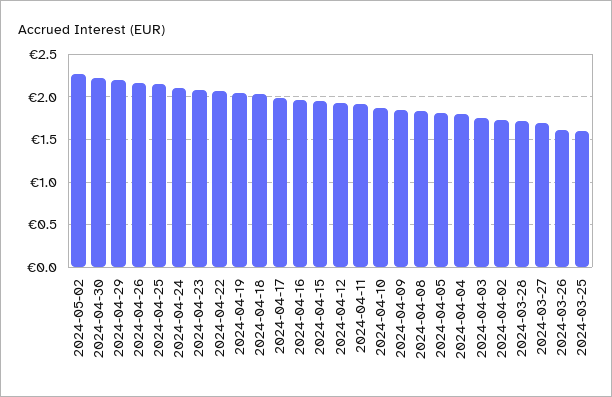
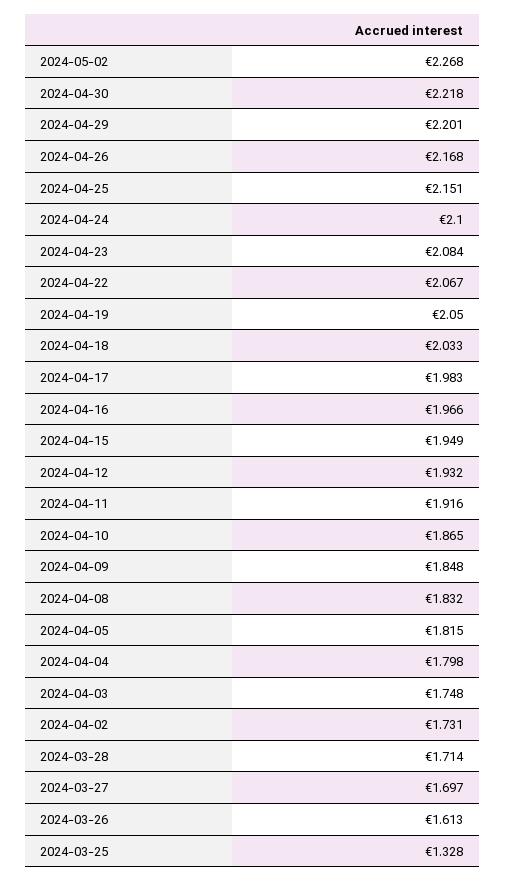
  {
    "2024-05-02": 2.268,
    "2024-04-30": 2.218,
    "2024-04-29": 2.201,
    "2024-04-26": 2.168,
    "2024-04-25": 2.151,
    "2024-04-24": 2.1,
    "2024-04-23": 2.084,
    "2024-04-22": 2.067,
    "2024-04-19": 2.05,
    "2024-04-18": 2.033,
    "2024-04-17": 1.983,
    "2024-04-16": 1.966,
    "2024-04-15": 1.949,
    "2024-04-12": 1.932,
    "2024-04-11": 1.916,
    "2024-04-10": 1.865,
    "2024-04-09": 1.848,
    "2024-04-08": 1.832,
    "2024-04-05": 1.815,
    "2024-04-04": 1.798,
    "2024-04-03": 1.748,
    "2024-04-02": 1.731,
    "2024-03-28": 1.714,
    "2024-03-27": 1.697,
    "2024-03-26": 1.613,
-   "2024-03-25": 1.6
+   "2024-03-25": 1.328
  }

